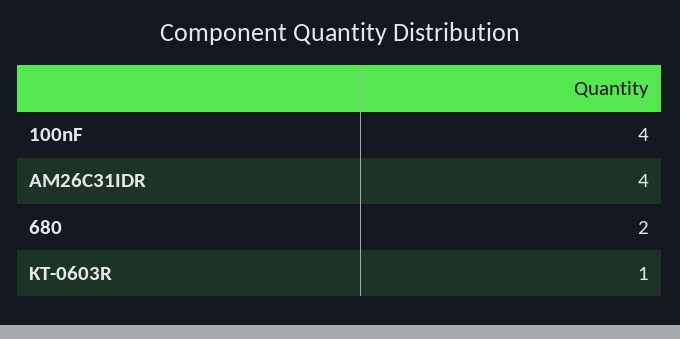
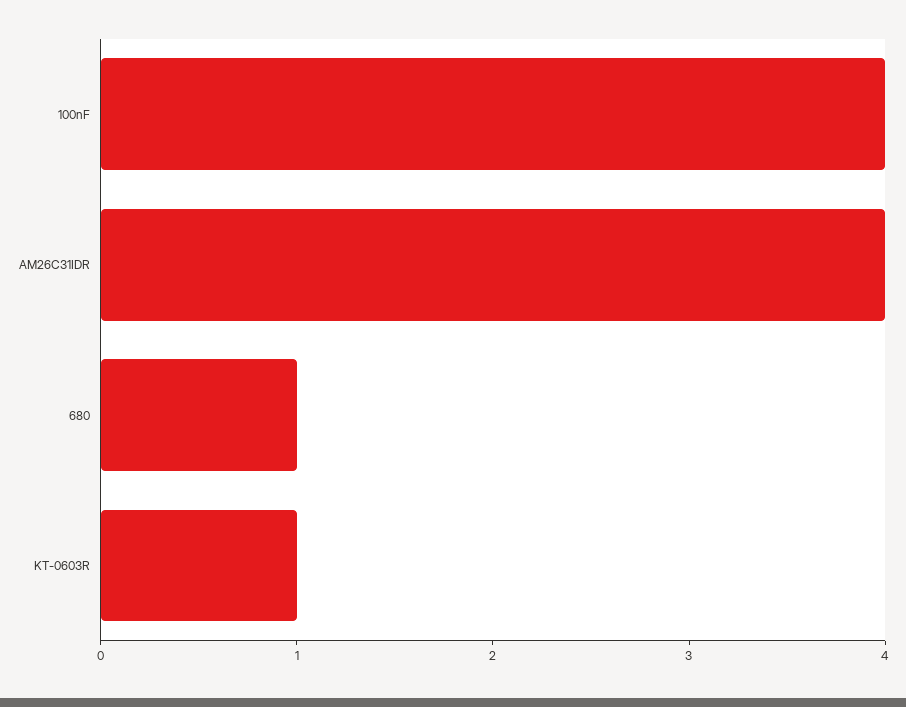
  {
    "100nF": 4,
    "AM26C31IDR": 4,
-   "680": 2,
+   "680": 1,
    "KT-0603R": 1
  }

